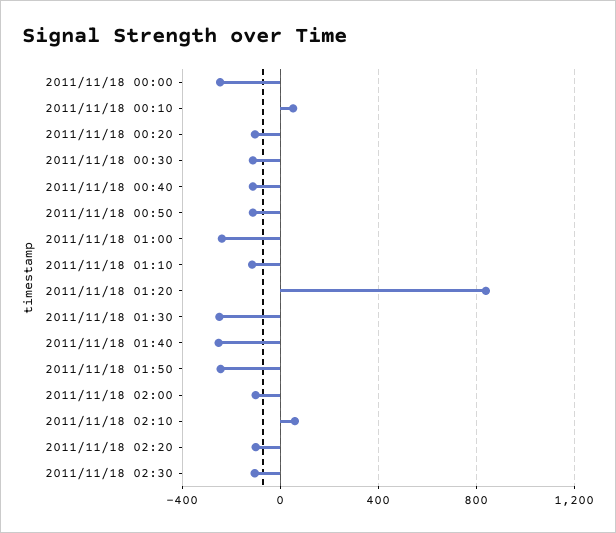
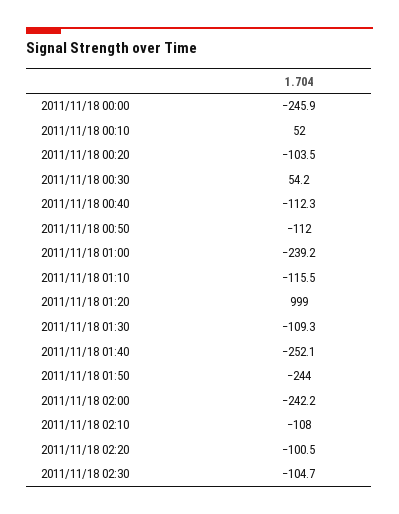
  {
    "2011/11/18 00:00": -245.9,
    "2011/11/18 00:10": 52,
    "2011/11/18 00:20": -103.5,
-   "2011/11/18 00:30": -100,
+   "2011/11/18 00:30": 54.2,
    "2011/11/18 00:40": -112.3,
    "2011/11/18 00:50": -112,
    "2011/11/18 01:00": -239.2,
    "2011/11/18 01:10": -115.5,
-   "2011/11/18 01:20": 850,
+   "2011/11/18 01:20": 999,
-   "2011/11/18 01:30": -250,
+   "2011/11/18 01:30": -109.3,
    "2011/11/18 01:40": -252.1,
    "2011/11/18 01:50": -244,
-   "2011/11/18 02:00": -100,
+   "2011/11/18 02:00": -242.2,
-   "2011/11/18 02:10": 50,
+   "2011/11/18 02:10": -108,
    "2011/11/18 02:20": -100.5,
    "2011/11/18 02:30": -104.7
  }

